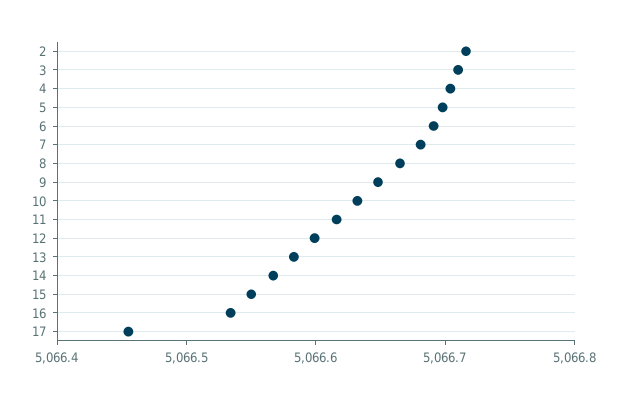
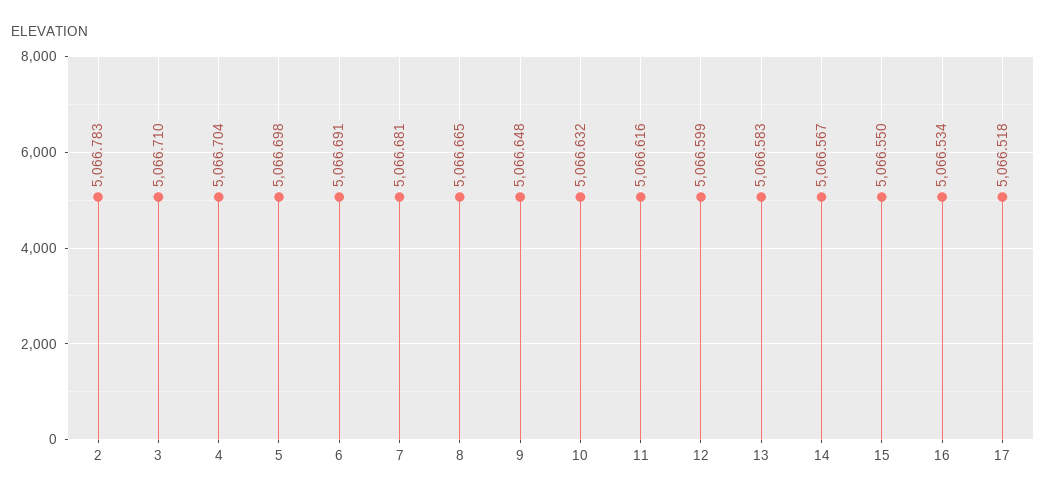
  {
-   "2": 5066.72,
+   "2": 5066.783,
    "3": 5066.71,
    "4": 5066.704,
    "5": 5066.698,
    "6": 5066.691,
    "7": 5066.681,
    "8": 5066.665,
    "9": 5066.648,
    "10": 5066.632,
    "11": 5066.616,
    "12": 5066.599,
    "13": 5066.583,
    "14": 5066.567,
    "15": 5066.55,
    "16": 5066.534,
-   "17": 5066.46
+   "17": 5066.518
  }

